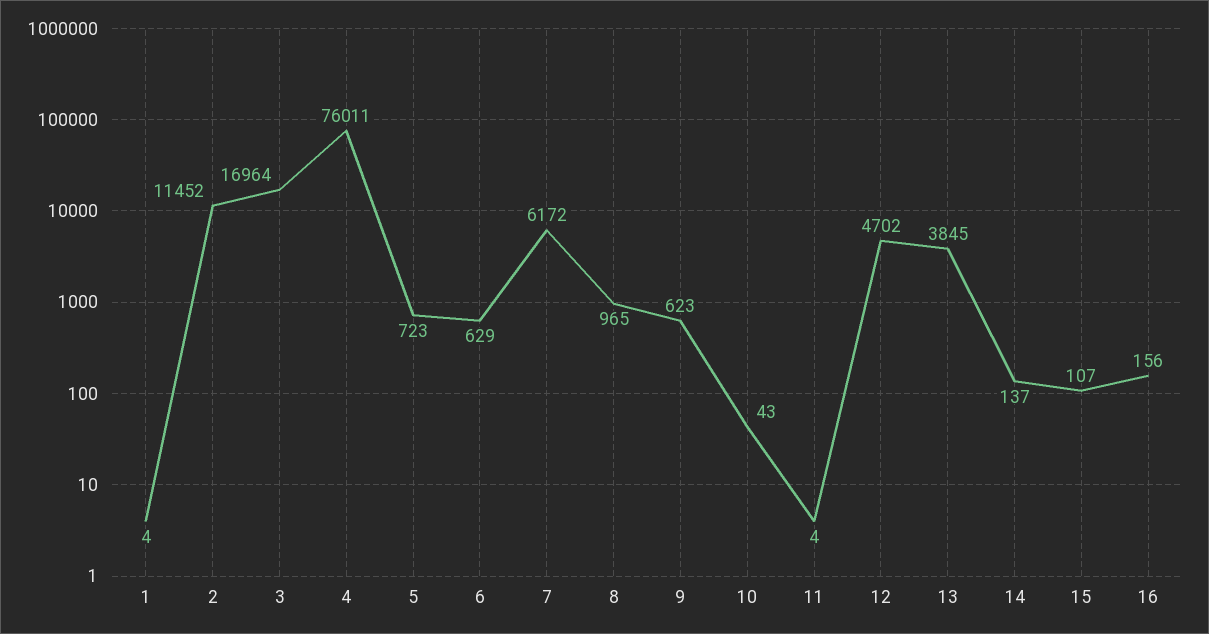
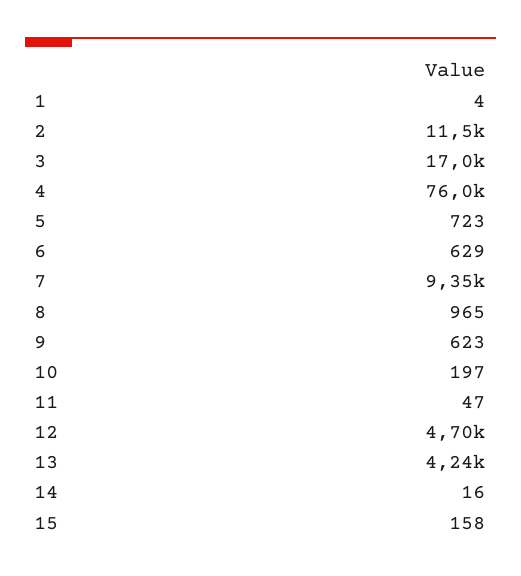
  {
    "1": 4,
    "2": 11452,
    "3": 16964,
    "4": 76011,
    "5": 723,
    "6": 629,
-   "7": 6172,
+   "7": 9350,
    "8": 965,
    "9": 623,
-   "10": 43,
+   "10": 197,
-   "11": 4,
+   "11": 47,
    "12": 4702,
-   "13": 3845,
+   "13": 4240,
-   "14": 137,
+   "14": 16,
-   "15": 107,
+   "15": 158
-   "16": 156
  }

